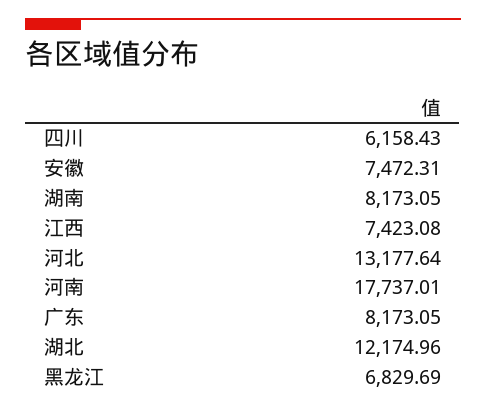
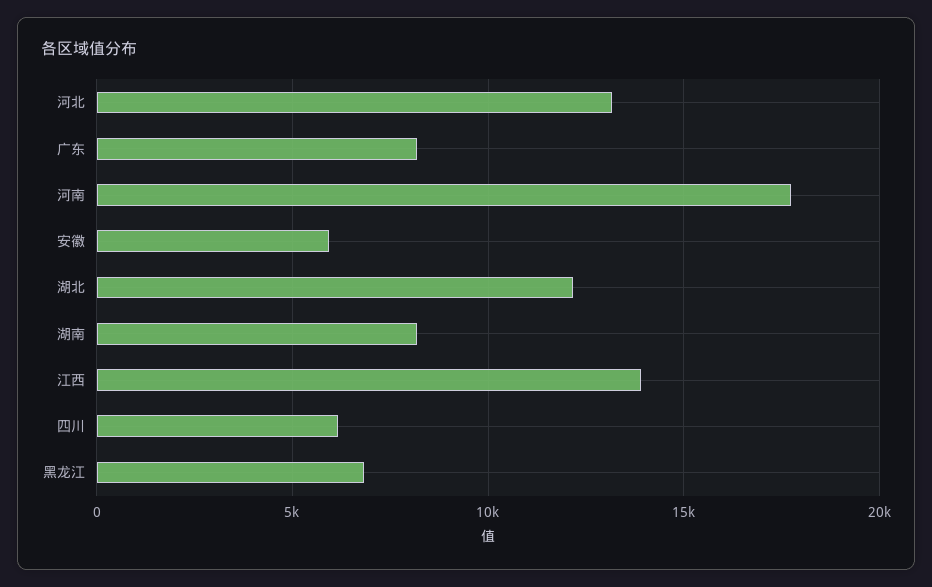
  {
    "四川": 6158.43,
-   "安徽": 7472.31,
+   "安徽": 6000,
    "湖南": 8173.05,
-   "江西": 7423.08,
+   "江西": 14000,
    "河北": 13177.64,
    "河南": 17737.01,
    "广东": 8173.05,
    "湖北": 12174.96,
    "黑龙江": 6829.69
  }

